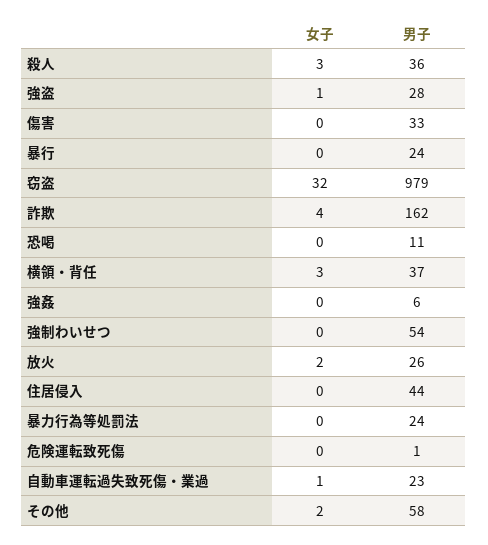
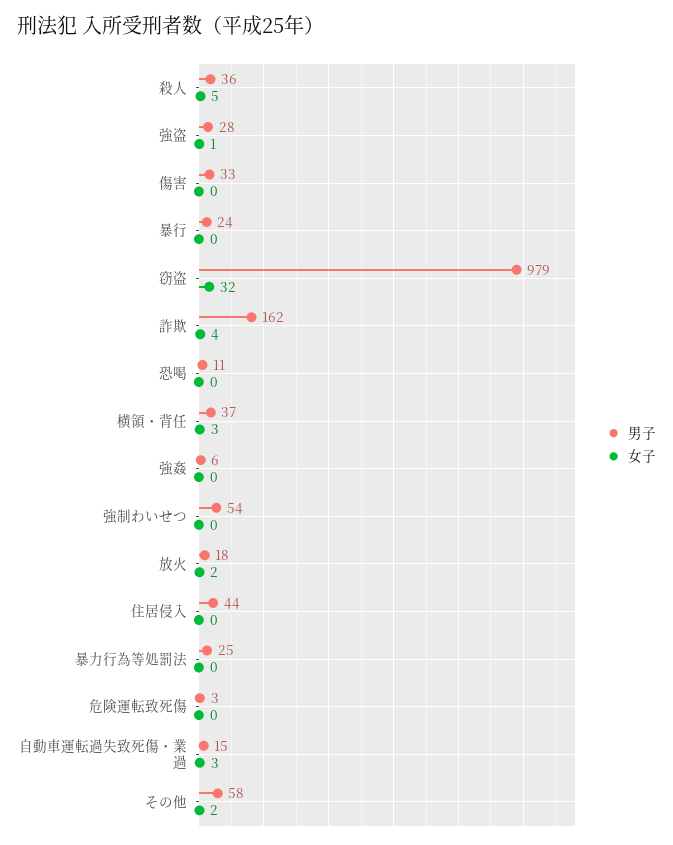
  {
    "女子": {
-     "殺人": 3,
+     "殺人": 5,
      "強盗": 1,
      "傷害": 0,
      "暴行": 0,
      "窃盗": 32,
      "詐欺": 4,
      "恐喝": 0,
      "横領・背任": 3,
      "強姦": 0,
      "強制わいせつ": 0,
      "放火": 2,
      "住居侵入": 0,
      "暴力行為等処罰法": 0,
      "危険運転致死傷": 0,
-     "自動車運転過失致死傷・業過": 1,
+     "自動車運転過失致死傷・業過": 3,
      "その他": 2
    },
    "男子": {
      "殺人": 36,
      "強盗": 28,
      "傷害": 33,
      "暴行": 24,
      "窃盗": 979,
      "詐欺": 162,
      "恐喝": 11,
      "横領・背任": 37,
      "強姦": 6,
      "強制わいせつ": 54,
-     "放火": 26,
+     "放火": 18,
      "住居侵入": 44,
-     "暴力行為等処罰法": 24,
+     "暴力行為等処罰法": 25,
-     "危険運転致死傷": 1,
+     "危険運転致死傷": 3,
-     "自動車運転過失致死傷・業過": 23,
+     "自動車運転過失致死傷・業過": 15,
      "その他": 58
    }
  }

